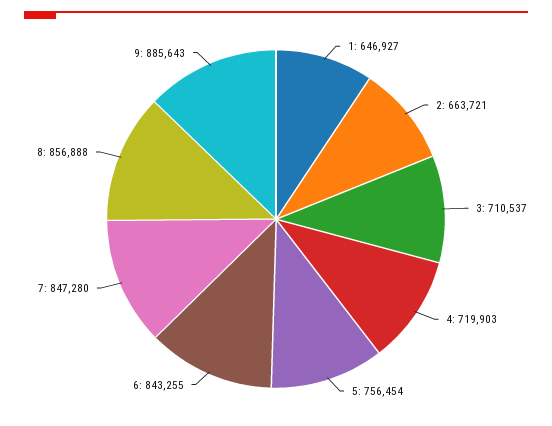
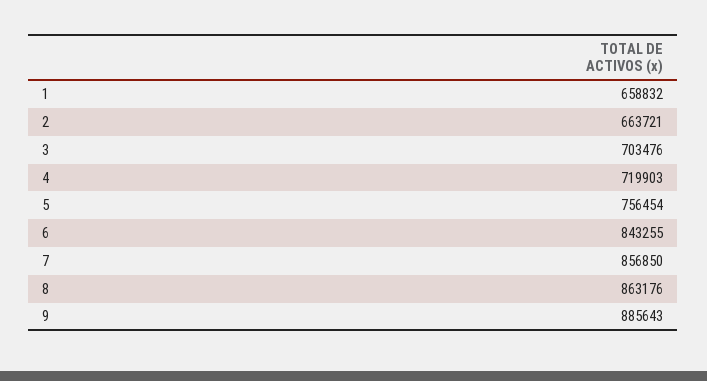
  {
-   "1": 646927,
+   "1": 658832,
    "2": 663721,
-   "3": 710537,
+   "3": 703476,
    "4": 719903,
    "5": 756454,
    "6": 843255,
-   "7": 847280,
+   "7": 856850,
-   "8": 856888,
+   "8": 863176,
    "9": 885643
  }

